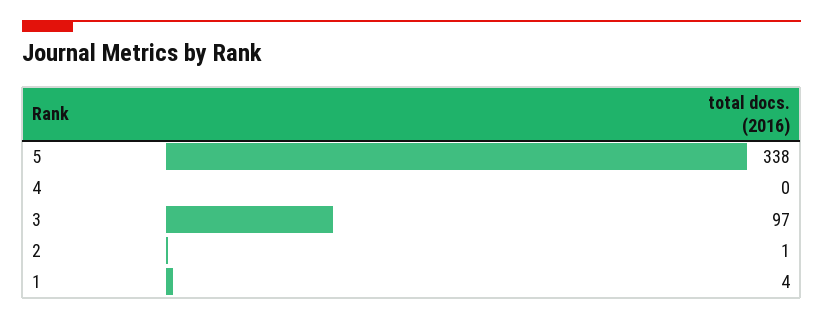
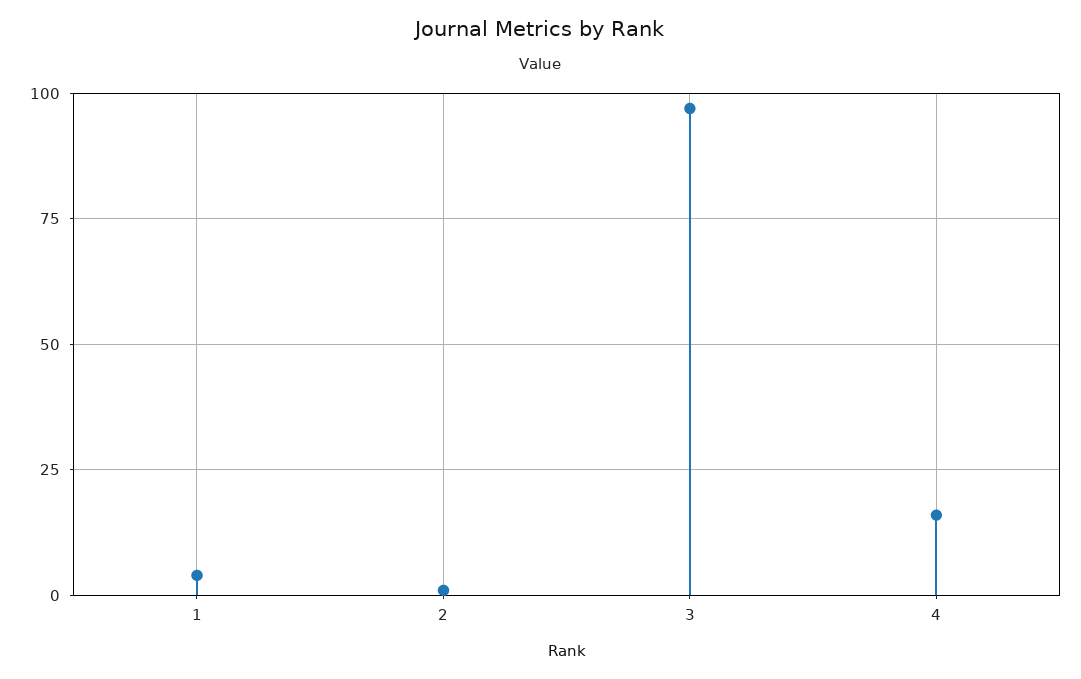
  {
-   "5": 338,
-   "4": 0,
+   "4": 15,
    "3": 97,
    "2": 1,
    "1": 4
  }

